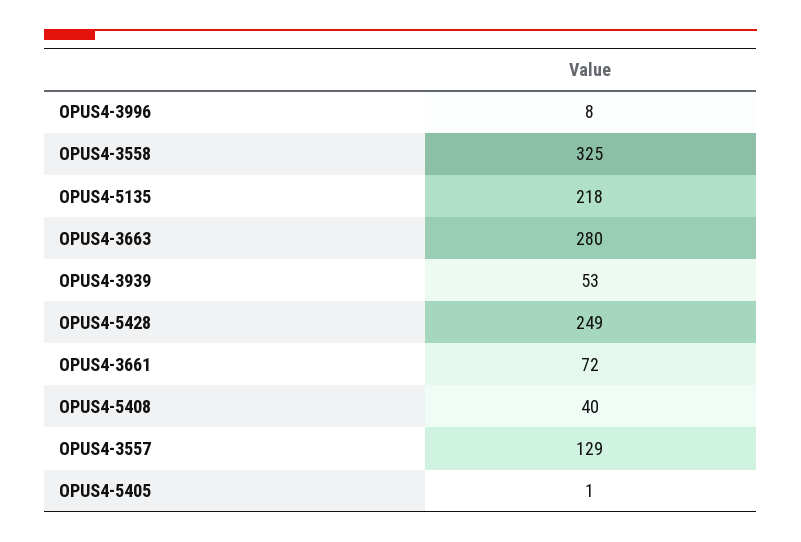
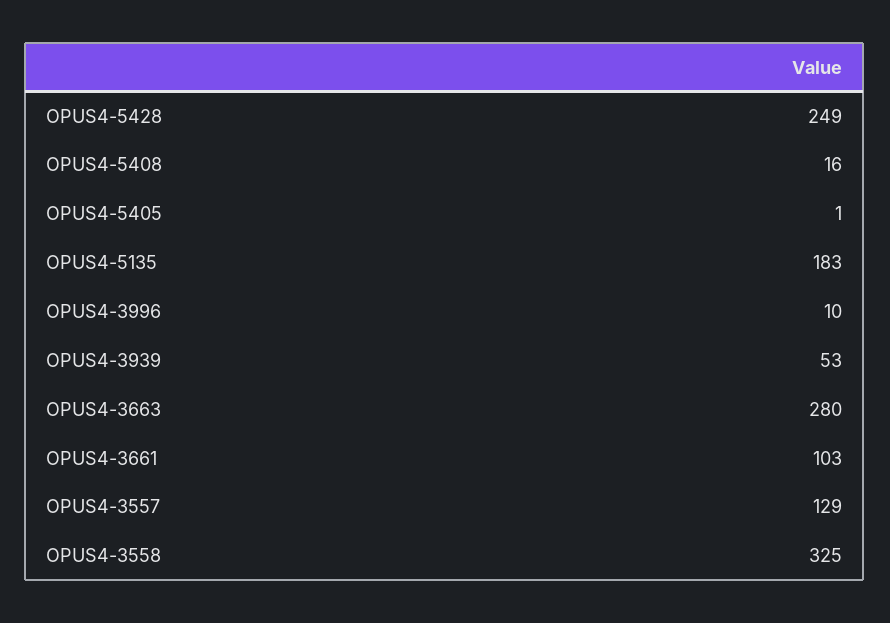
  {
-   "OPUS4-3996": 8,
+   "OPUS4-3996": 10,
    "OPUS4-3558": 325,
-   "OPUS4-5135": 218,
+   "OPUS4-5135": 183,
    "OPUS4-3663": 280,
    "OPUS4-3939": 53,
    "OPUS4-5428": 249,
-   "OPUS4-3661": 72,
+   "OPUS4-3661": 103,
-   "OPUS4-5408": 40,
+   "OPUS4-5408": 16,
    "OPUS4-3557": 129,
    "OPUS4-5405": 1
  }

